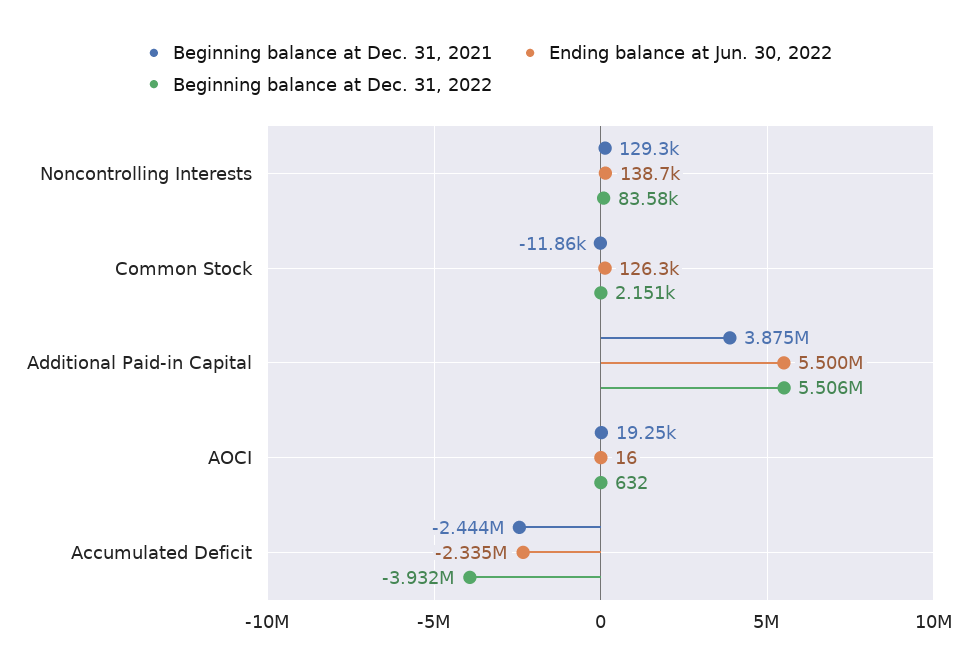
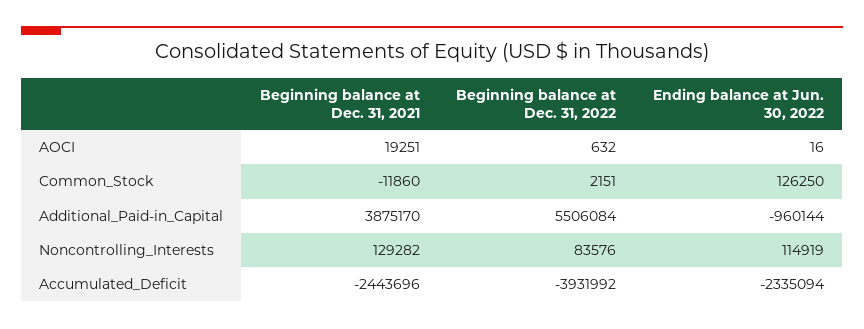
  {
    "Beginning balance at Dec. 31, 2021": {
      "Noncontrolling Interests": 129282,
      "Common Stock": -11860,
      "Additional Paid-in Capital": 3875170,
      "AOCI": 19251,
      "Accumulated Deficit": -2443696
    },
    "Ending balance at Jun. 30, 2022": {
-     "Noncontrolling Interests": 138700,
+     "Noncontrolling Interests": 114919,
      "Common Stock": 126250,
-     "Additional Paid-in Capital": 5500000,
+     "Additional Paid-in Capital": -960144,
      "AOCI": 16,
      "Accumulated Deficit": -2335094
    },
    "Beginning balance at Dec. 31, 2022": {
      "Noncontrolling Interests": 83576,
      "Common Stock": 2151,
      "Additional Paid-in Capital": 5506084,
      "AOCI": 632,
      "Accumulated Deficit": -3931992
    }
  }

